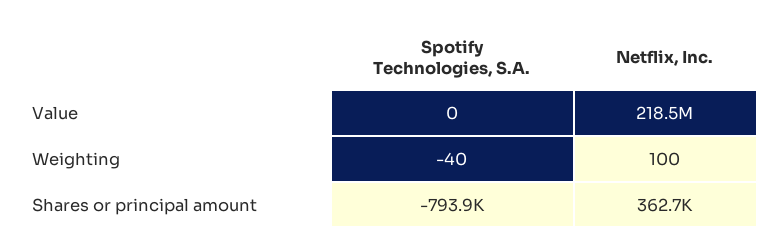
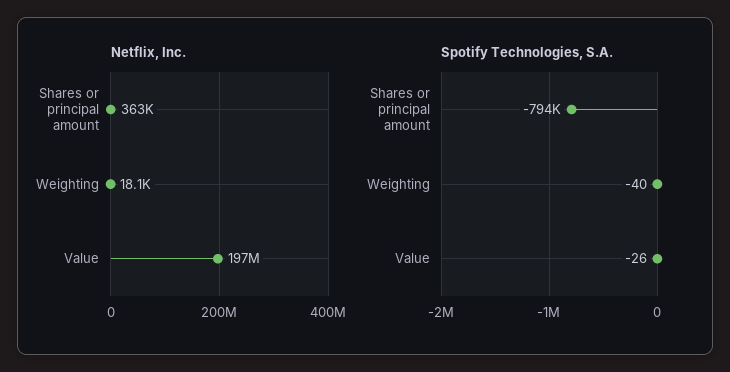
  {
    "Spotify Technologies, S.A.": {
-     "Value": 0,
+     "Value": -26,
      "Weighting": -40,
      "Shares or principal amount": -793900
    },
    "Netflix, Inc.": {
-     "Value": 218500000,
+     "Value": 197000000,
-     "Weighting": 100,
+     "Weighting": 18100,
      "Shares or principal amount": 362700
    }
  }

